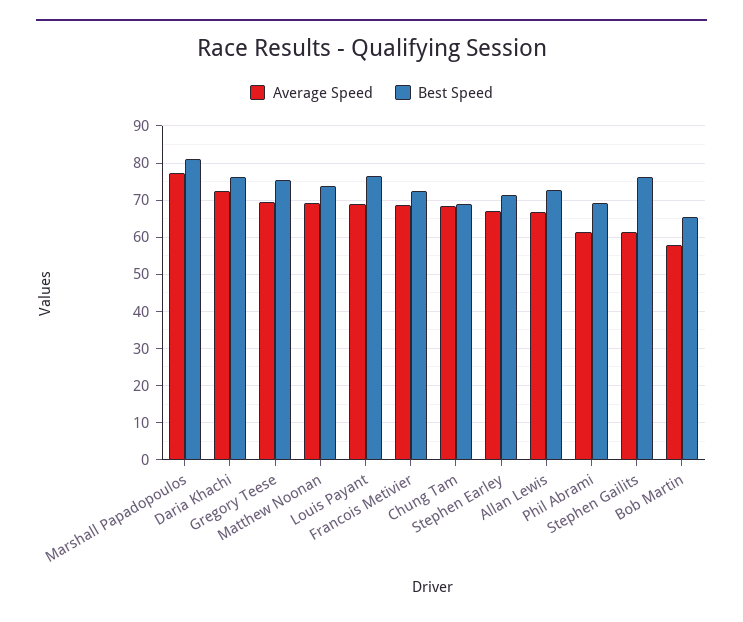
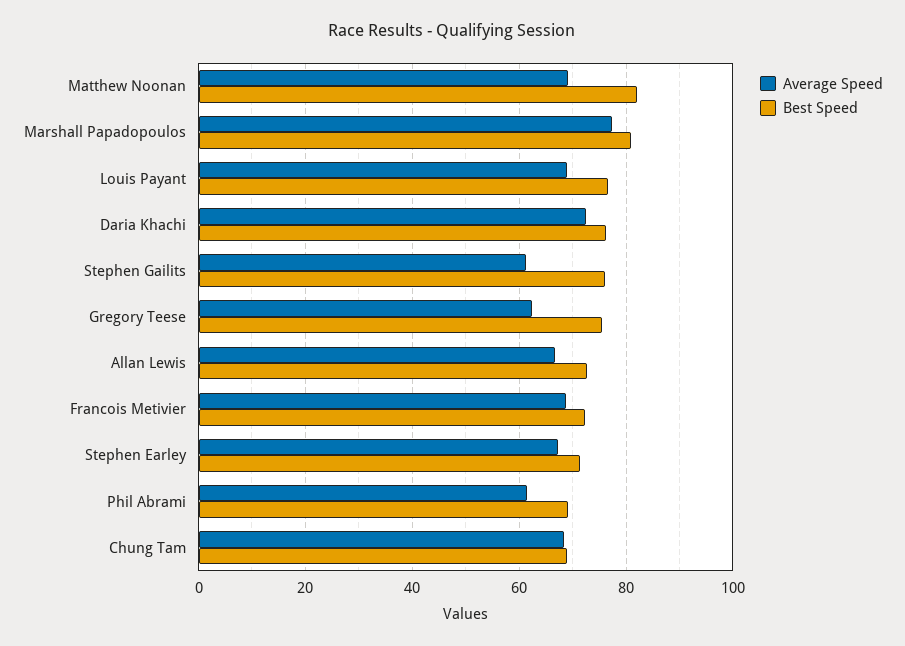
  {
    "Average Speed": {
      "Marshall Papadopoulos": 78,
      "Daria Khachi": 72,
-     "Gregory Teese": 70,
+     "Gregory Teese": 62,
      "Matthew Noonan": 70,
      "Louis Payant": 68,
      "Francois Metivier": 68,
      "Chung Tam": 68,
      "Stephen Earley": 68,
      "Allan Lewis": 66,
      "Phil Abrami": 62,
-     "Stephen Gailits": 62,
+     "Stephen Gailits": 62
-     "Bob Martin": 58
    },
    "Best Speed": {
      "Marshall Papadopoulos": 82,
      "Daria Khachi": 76,
      "Gregory Teese": 76,
-     "Matthew Noonan": 74,
+     "Matthew Noonan": 82,
      "Louis Payant": 76,
      "Francois Metivier": 72,
      "Chung Tam": 68,
      "Stephen Earley": 72,
      "Allan Lewis": 72,
      "Phil Abrami": 70,
-     "Stephen Gailits": 76,
+     "Stephen Gailits": 76
-     "Bob Martin": 66
    }
  }

